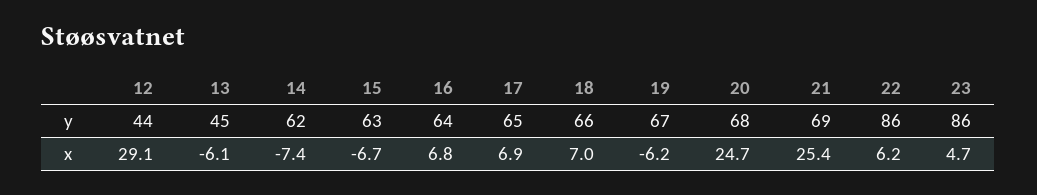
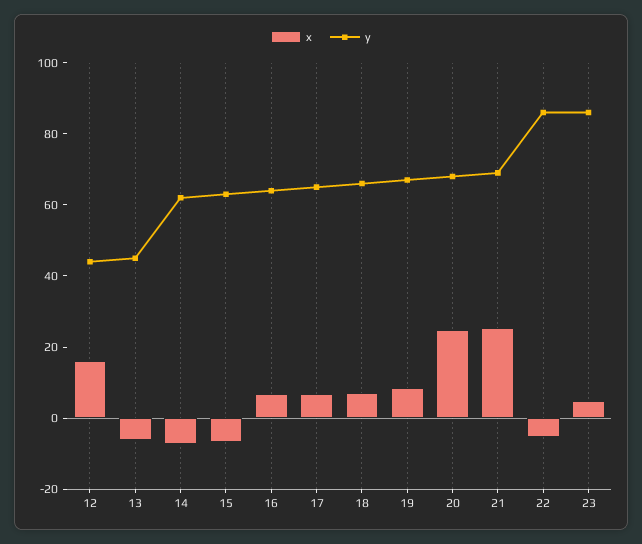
  {
    "y": {
      "12": 44,
      "13": 45,
      "14": 62,
      "15": 63,
      "16": 64,
      "17": 65,
      "18": 66,
      "19": 67,
      "20": 68,
      "21": 69,
      "22": 86,
      "23": 86
    },
    "x": {
-     "12": 29.1,
+     "12": 15,
      "13": -6.1,
      "14": -7.4,
      "15": -6.7,
      "16": 6.8,
      "17": 6.9,
      "18": 7,
-     "19": -6.2,
+     "19": 10,
      "20": 24.7,
      "21": 25.4,
-     "22": 6.2,
+     "22": -5,
      "23": 4.7
    }
  }

